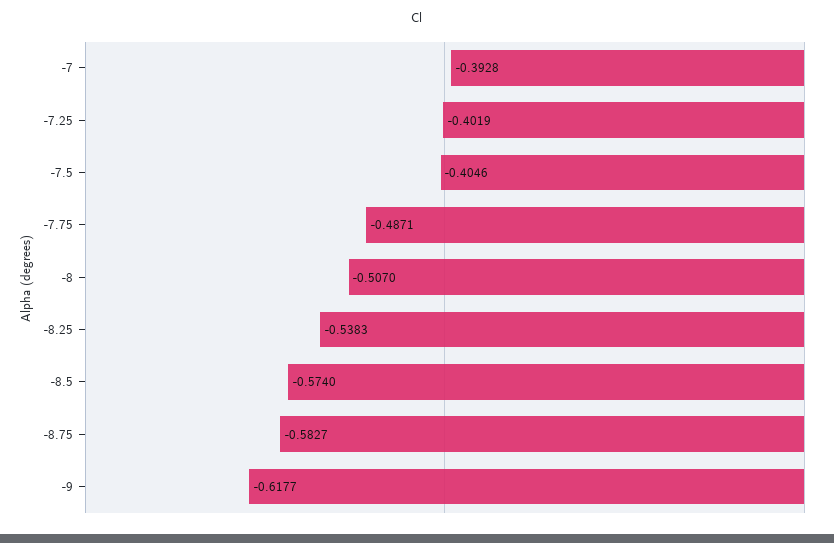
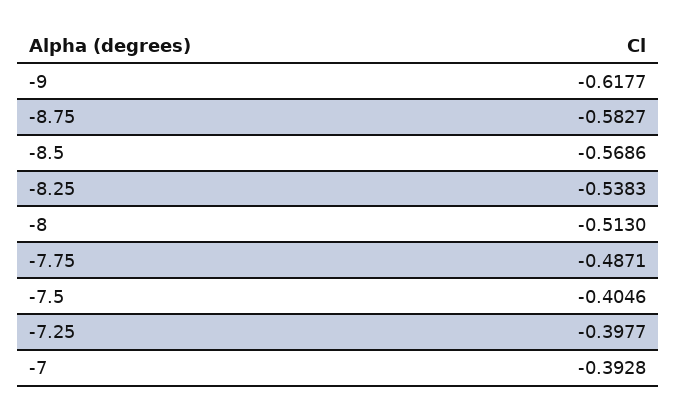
  {
    "-7": -0.3928,
-   "-7.25": -0.4019,
+   "-7.25": -0.3977,
    "-7.5": -0.4046,
    "-7.75": -0.4871,
-   "-8": -0.507,
+   "-8": -0.513,
    "-8.25": -0.5383,
-   "-8.5": -0.574,
+   "-8.5": -0.5686,
    "-8.75": -0.5827,
    "-9": -0.6177
  }

